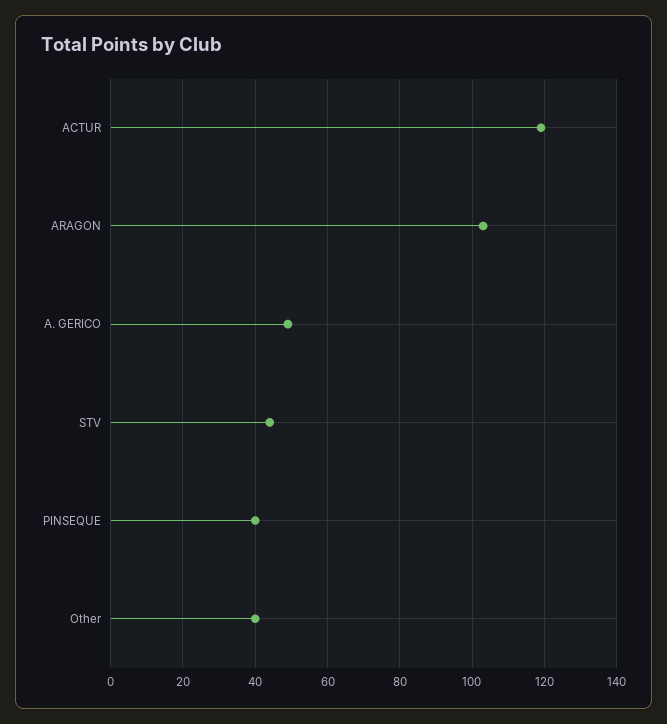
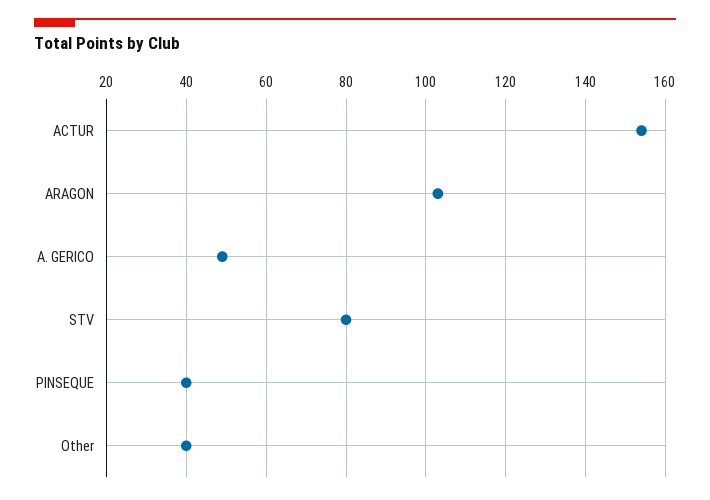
  {
-   "ACTUR": 120,
+   "ACTUR": 155,
    "ARAGON": 105,
    "A. GERICO": 50,
-   "STV": 45,
+   "STV": 80,
    "PINSEQUE": 40,
    "Other": 40
  }

